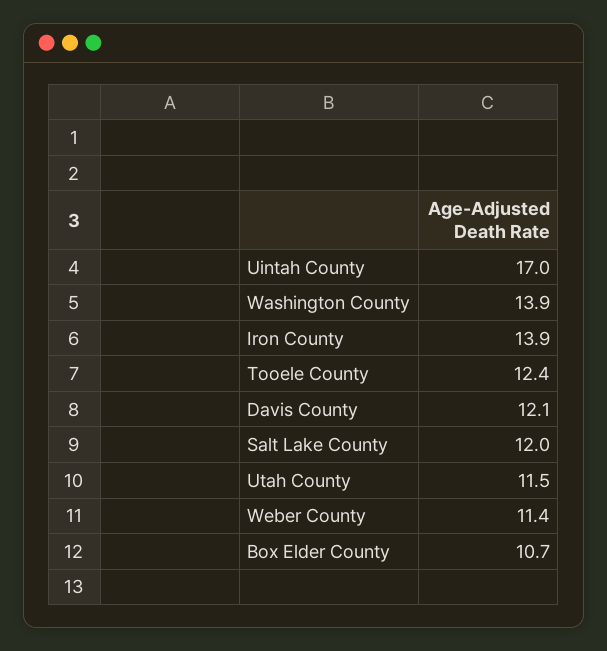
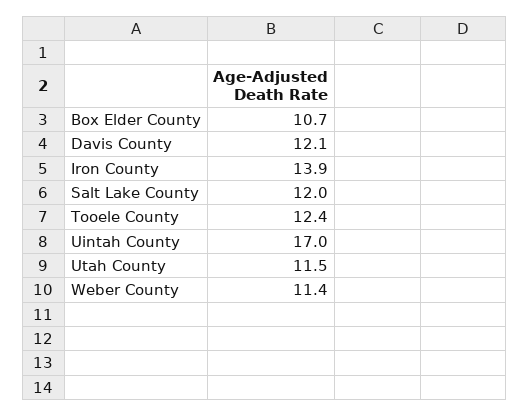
  {
    "Uintah County": 17,
-   "Washington County": 13.9,
    "Iron County": 13.9,
    "Tooele County": 12.4,
    "Davis County": 12.1,
    "Salt Lake County": 12,
    "Utah County": 11.5,
    "Weber County": 11.4,
    "Box Elder County": 10.7
  }

